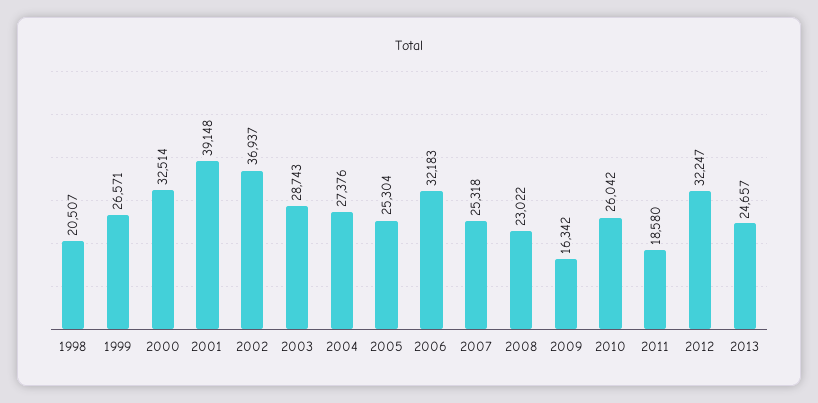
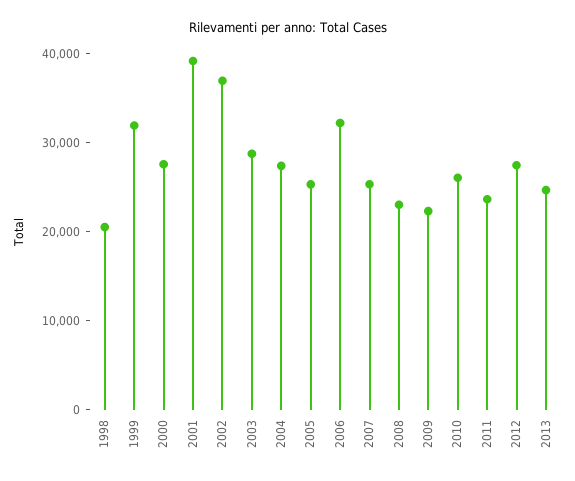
  {
    "1998": 20507,
-   "1999": 26571,
+   "1999": 32000,
-   "2000": 32514,
+   "2000": 28000,
    "2001": 39148,
    "2002": 36937,
    "2003": 28743,
    "2004": 27376,
    "2005": 25304,
    "2006": 32183,
    "2007": 25318,
    "2008": 23022,
-   "2009": 16342,
+   "2009": 22000,
    "2010": 26042,
-   "2011": 18580,
+   "2011": 24000,
-   "2012": 32247,
+   "2012": 28000,
    "2013": 24657
  }

